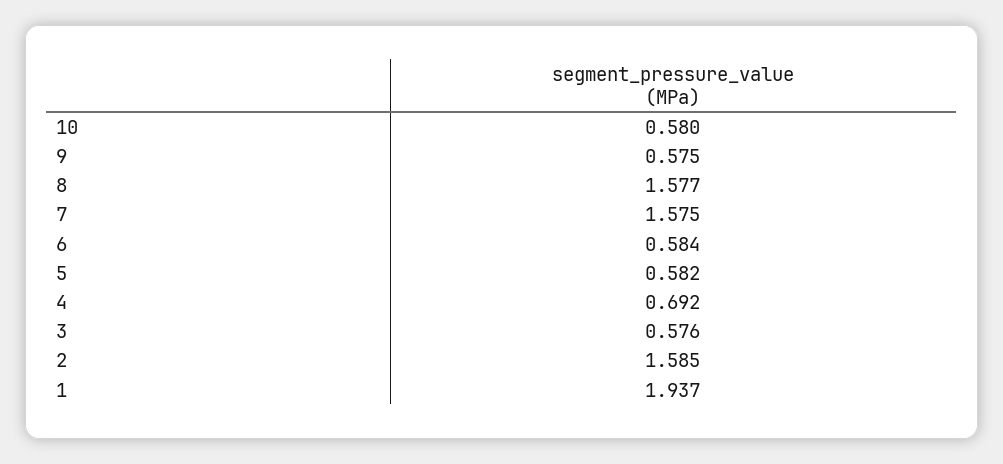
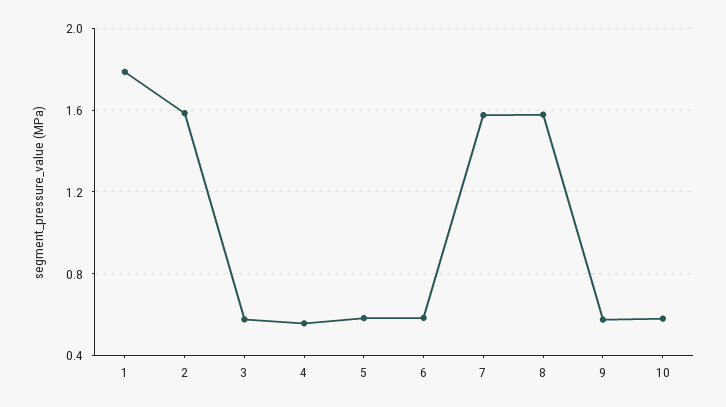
  {
    "10": 0.58,
    "9": 0.575,
    "8": 1.577,
    "7": 1.575,
    "6": 0.584,
    "5": 0.582,
-   "4": 0.692,
+   "4": 0.55,
    "3": 0.576,
    "2": 1.585,
-   "1": 1.937
+   "1": 1.8
  }

